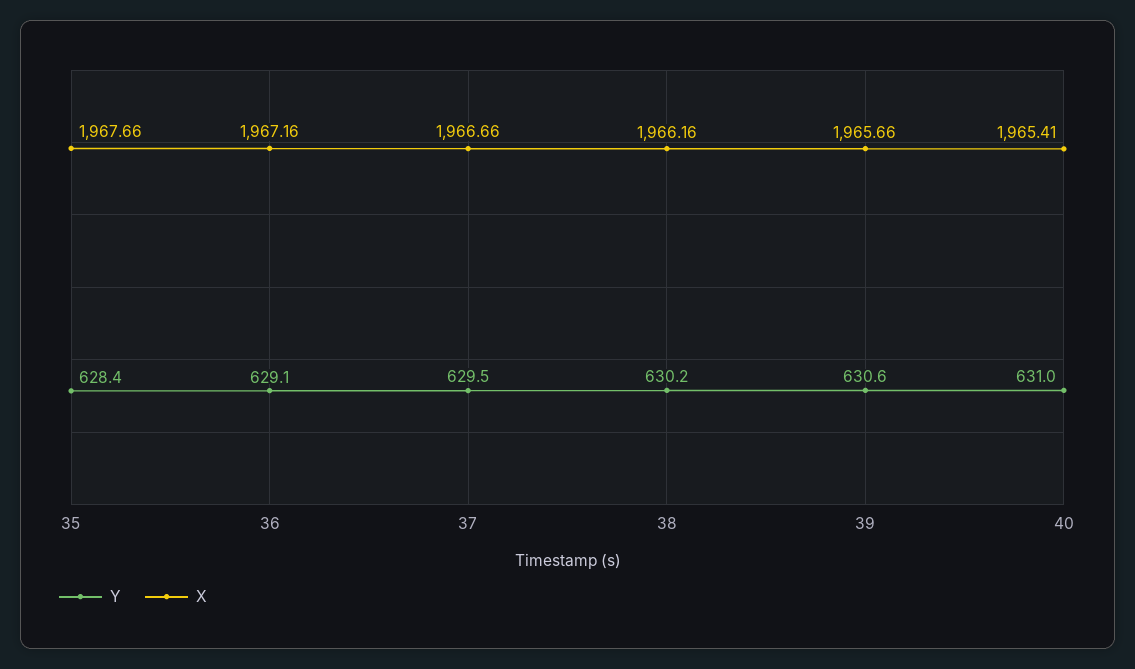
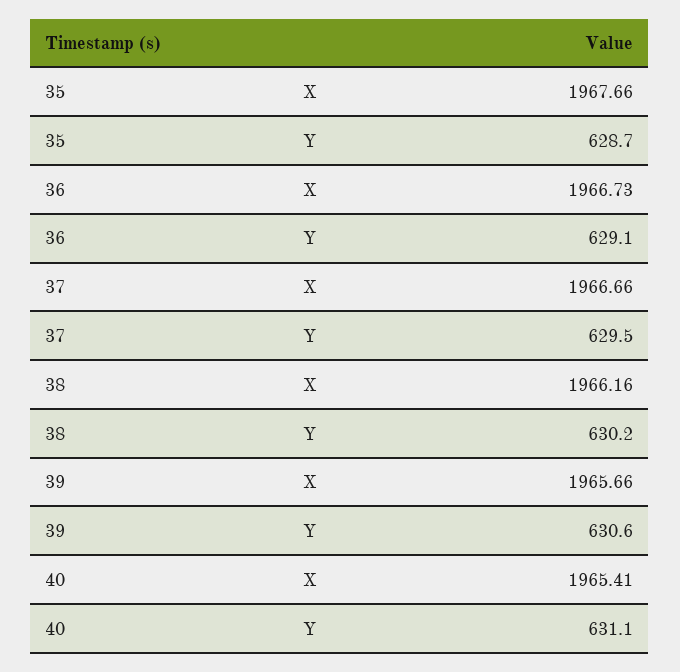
  {
    "Y": {
-     "35": 628.4,
+     "35": 628.7,
      "36": 629.1,
      "37": 629.5,
      "38": 630.2,
      "39": 630.6,
-     "40": 631
+     "40": 631.1
    },
    "X": {
      "35": 1967.66,
-     "36": 1967.16,
+     "36": 1966.73,
      "37": 1966.66,
      "38": 1966.16,
      "39": 1965.66,
      "40": 1965.41
    }
  }

